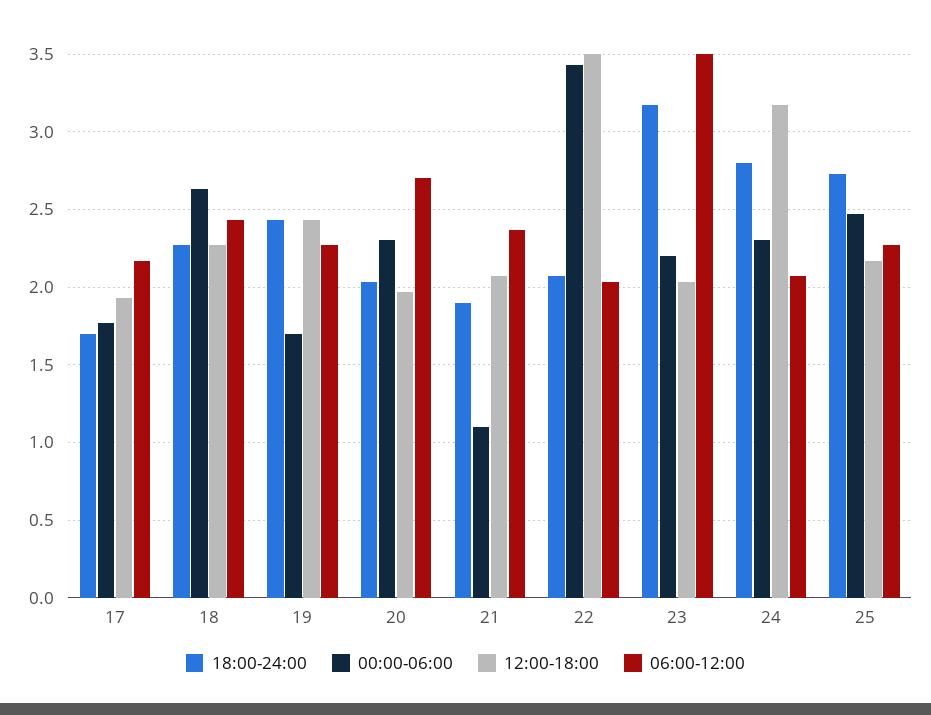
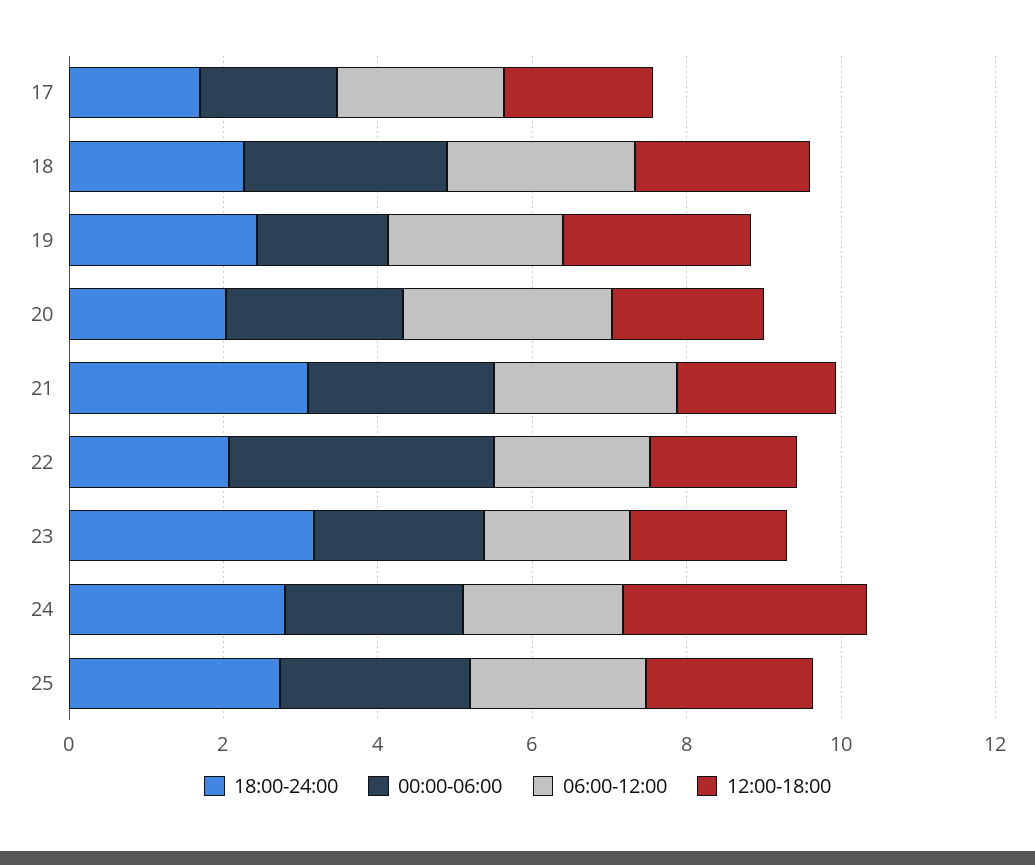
  {
    "18:00-24:00": {
      "17": 1.7,
      "18": 2.25,
      "19": 2.45,
      "20": 2.05,
-     "21": 1.9,
+     "21": 3,
      "22": 2.05,
      "23": 3.15,
      "24": 2.8,
      "25": 2.75
    },
    "00:00-06:00": {
      "17": 1.75,
      "18": 2.65,
      "19": 1.7,
      "20": 2.3,
-     "21": 1.1,
+     "21": 2.5,
      "22": 3.45,
      "23": 2.2,
      "24": 2.3,
      "25": 2.45
    },
    "12:00-18:00": {
      "17": 1.95,
      "18": 2.25,
      "19": 2.45,
      "20": 1.95,
      "21": 2.05,
-     "22": 3.5,
+     "22": 2,
      "23": 2.05,
      "24": 3.15,
      "25": 2.15
    },
    "06:00-12:00": {
      "17": 2.15,
      "18": 2.45,
      "19": 2.25,
      "20": 2.7,
      "21": 2.35,
      "22": 2.05,
-     "23": 3.5,
+     "23": 2,
      "24": 2.05,
      "25": 2.25
    }
  }

